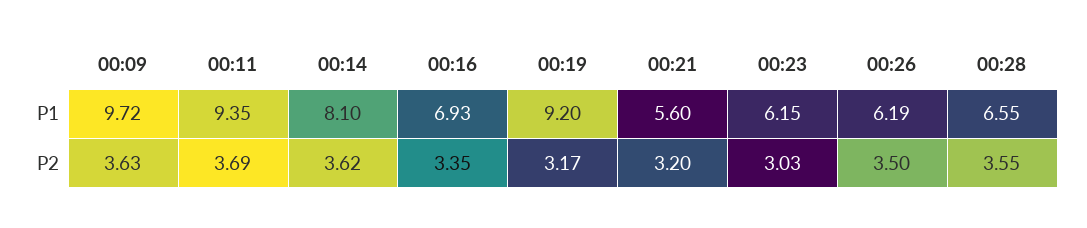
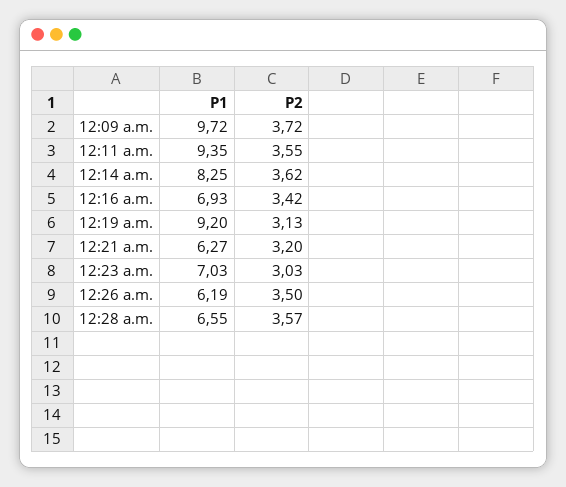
  {
    "00:09": {
      "P1": 9.72,
-     "P2": 3.63
+     "P2": 3.72
    },
    "00:11": {
      "P1": 9.35,
-     "P2": 3.69
+     "P2": 3.55
    },
    "00:14": {
-     "P1": 8.1,
+     "P1": 8.25,
      "P2": 3.62
    },
    "00:16": {
      "P1": 6.93,
-     "P2": 3.35
+     "P2": 3.42
    },
    "00:19": {
      "P1": 9.2,
-     "P2": 3.17
+     "P2": 3.13
    },
    "00:21": {
-     "P1": 5.6,
+     "P1": 6.27,
      "P2": 3.2
    },
    "00:23": {
-     "P1": 6.15,
+     "P1": 7.03,
      "P2": 3.03
    },
    "00:26": {
      "P1": 6.19,
      "P2": 3.5
    },
    "00:28": {
      "P1": 6.55,
-     "P2": 3.55
+     "P2": 3.57
    }
  }

